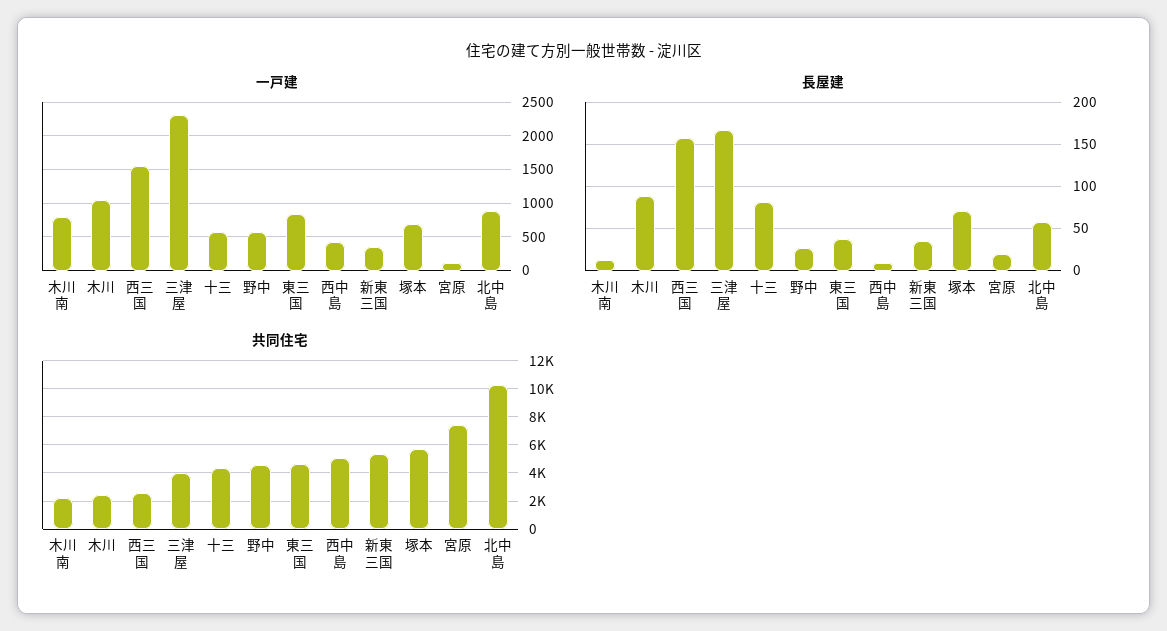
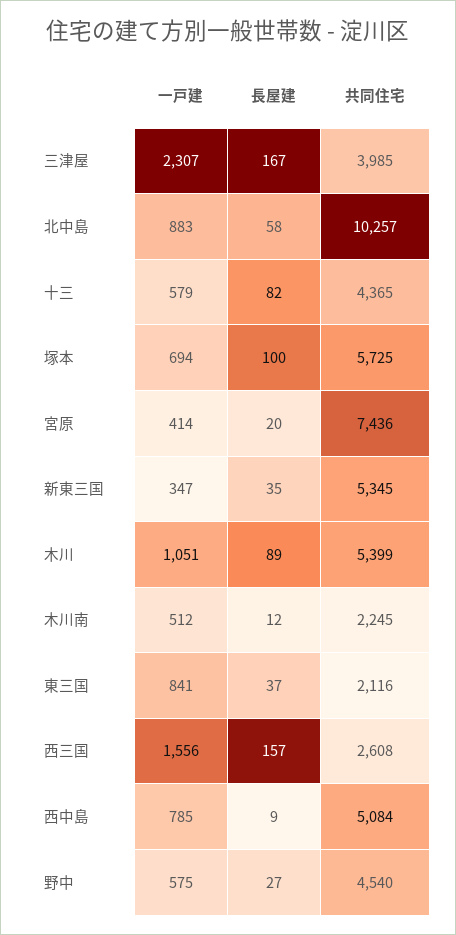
  {
    "一戸建": {
-     "木川南": 800,
+     "木川南": 512,
      "木川": 1051,
      "西三国": 1556,
      "三津屋": 2307,
      "十三": 579,
      "野中": 575,
      "東三国": 841,
-     "西中島": 400,
+     "西中島": 785,
      "新東三国": 347,
      "塚本": 694,
-     "宮原": 100,
+     "宮原": 414,
      "北中島": 883
    },
    "長屋建": {
      "木川南": 12,
      "木川": 89,
      "西三国": 157,
      "三津屋": 167,
      "十三": 82,
      "野中": 27,
      "東三国": 37,
      "西中島": 9,
      "新東三国": 35,
-     "塚本": 70,
+     "塚本": 100,
      "宮原": 20,
      "北中島": 58
    },
    "共同住宅": {
      "木川南": 2245,
-     "木川": 2500,
+     "木川": 5399,
      "西三国": 2608,
      "三津屋": 3985,
      "十三": 4365,
      "野中": 4540,
-     "東三国": 4500,
+     "東三国": 2116,
      "西中島": 5084,
      "新東三国": 5345,
      "塚本": 5725,
      "宮原": 7436,
      "北中島": 10257
    }
  }

